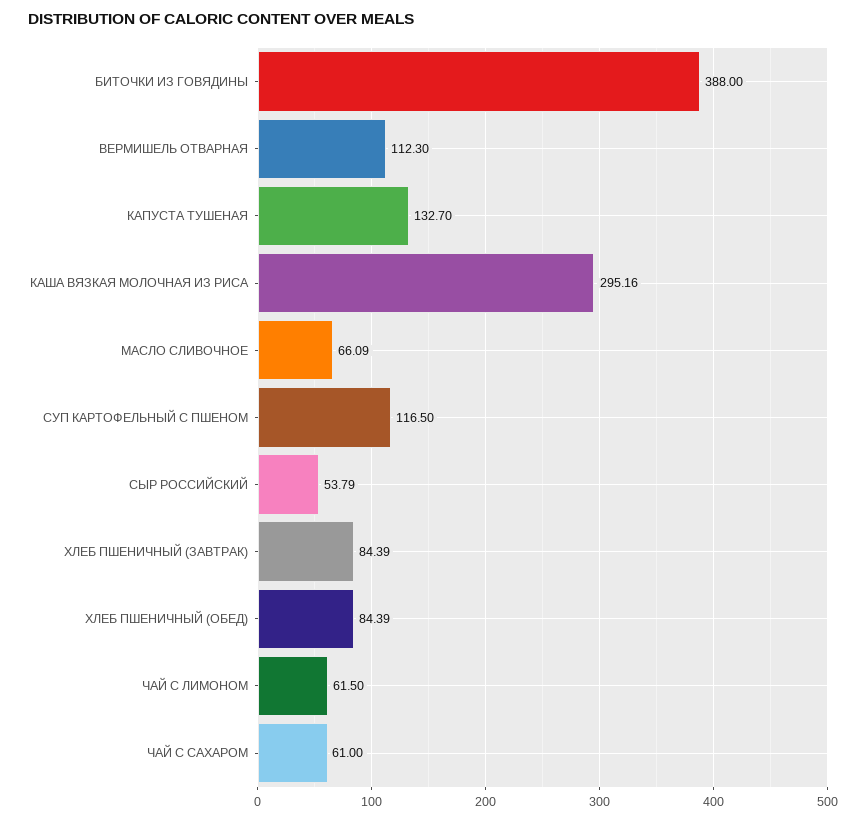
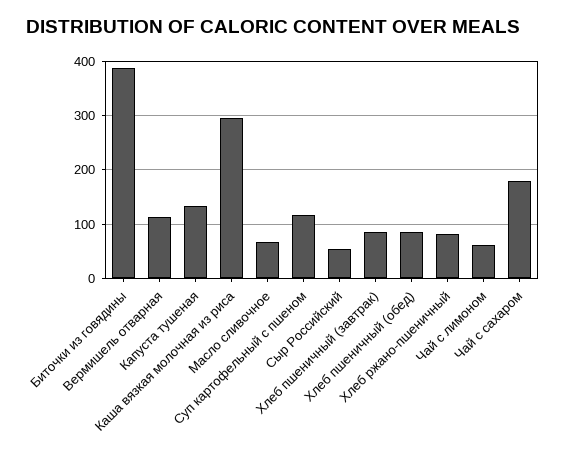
  {
    "БИТОЧКИ ИЗ ГОВЯДИНЫ": 388,
    "ВЕРМИШЕЛЬ ОТВАРНАЯ": 112.3,
    "КАПУСТА ТУШЕНАЯ": 132.7,
    "КАША ВЯЗКАЯ МОЛОЧНАЯ ИЗ РИСА": 295.16,
    "МАСЛО СЛИВОЧНОЕ": 66.09,
    "СУП КАРТОФЕЛЬНЫЙ С ПШЕНОМ": 116.5,
    "СЫР РОССИЙСКИЙ": 53.79,
    "ХЛЕБ ПШЕНИЧНЫЙ (ЗАВТРАК)": 84.39,
    "ХЛЕБ ПШЕНИЧНЫЙ (ОБЕД)": 84.39,
    "ЧАЙ С ЛИМОНОМ": 61.5,
-   "ЧАЙ С САХАРОМ": 61
+   "ЧАЙ С САХАРОМ": 180,
+   "Хлеб ржано-пшеничный": 80
  }

